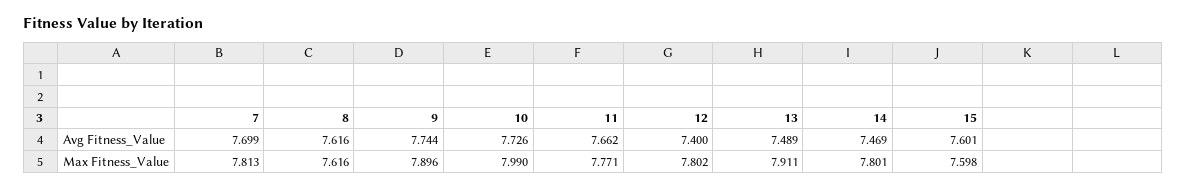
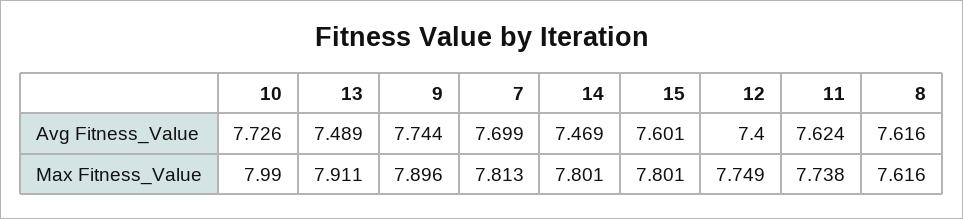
  {
    "7": {
      "Avg Fitness_Value": 7.699,
      "Max Fitness_Value": 7.813
    },
    "8": {
      "Avg Fitness_Value": 7.616,
      "Max Fitness_Value": 7.616
    },
    "9": {
      "Avg Fitness_Value": 7.744,
      "Max Fitness_Value": 7.896
    },
    "10": {
      "Avg Fitness_Value": 7.726,
      "Max Fitness_Value": 7.99
    },
    "11": {
-     "Avg Fitness_Value": 7.662,
+     "Avg Fitness_Value": 7.624,
-     "Max Fitness_Value": 7.771
+     "Max Fitness_Value": 7.738
    },
    "12": {
      "Avg Fitness_Value": 7.4,
-     "Max Fitness_Value": 7.802
+     "Max Fitness_Value": 7.749
    },
    "13": {
      "Avg Fitness_Value": 7.489,
      "Max Fitness_Value": 7.911
    },
    "14": {
      "Avg Fitness_Value": 7.469,
      "Max Fitness_Value": 7.801
    },
    "15": {
      "Avg Fitness_Value": 7.601,
-     "Max Fitness_Value": 7.598
+     "Max Fitness_Value": 7.801
    }
  }

